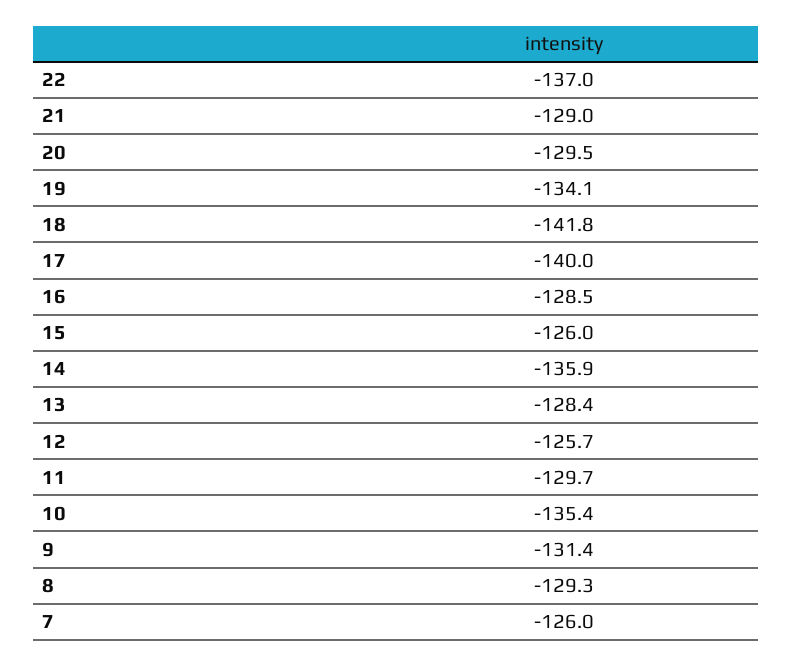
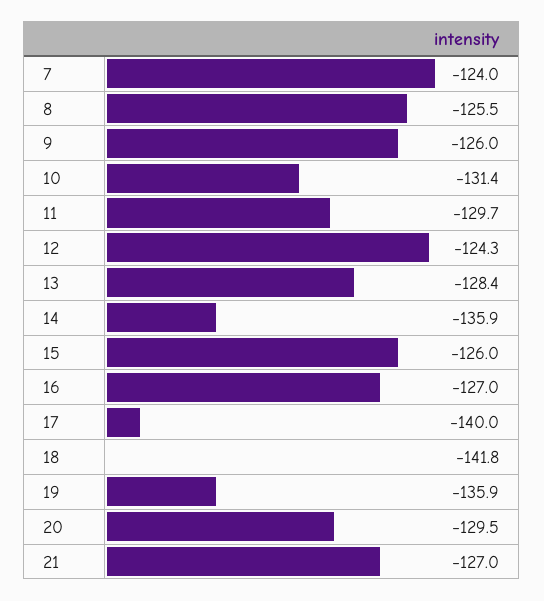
  {
-   "22": -137,
-   "21": -129,
+   "21": -127,
    "20": -129.5,
-   "19": -134.1,
+   "19": -135.9,
    "18": -141.8,
    "17": -140,
-   "16": -128.5,
+   "16": -127,
    "15": -126,
    "14": -135.9,
    "13": -128.4,
-   "12": -125.7,
+   "12": -124.3,
    "11": -129.7,
-   "10": -135.4,
+   "10": -131.4,
-   "9": -131.4,
+   "9": -126,
-   "8": -129.3,
+   "8": -125.5,
-   "7": -126
+   "7": -124
  }

